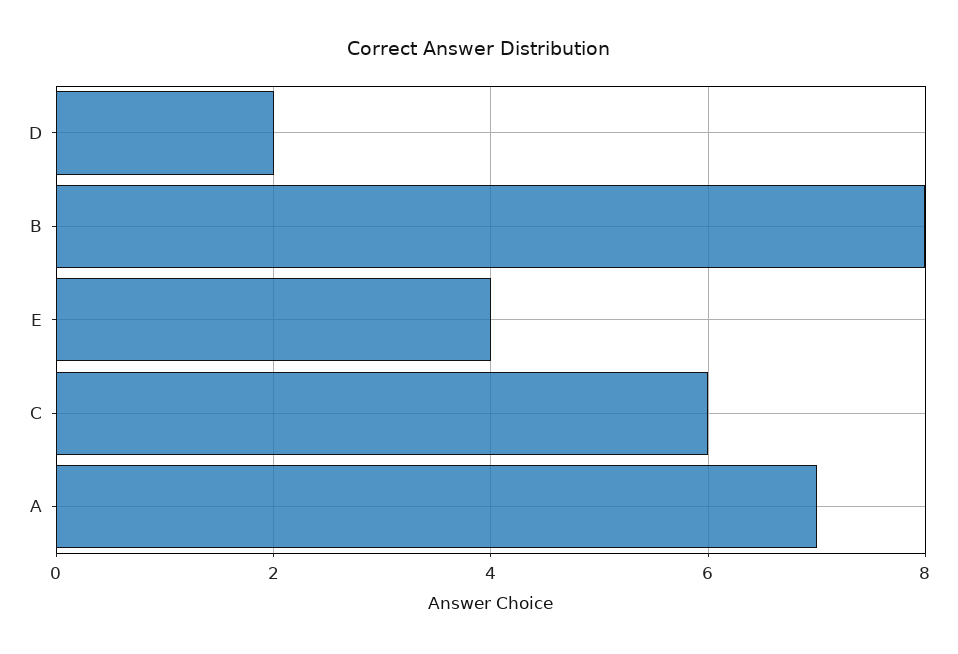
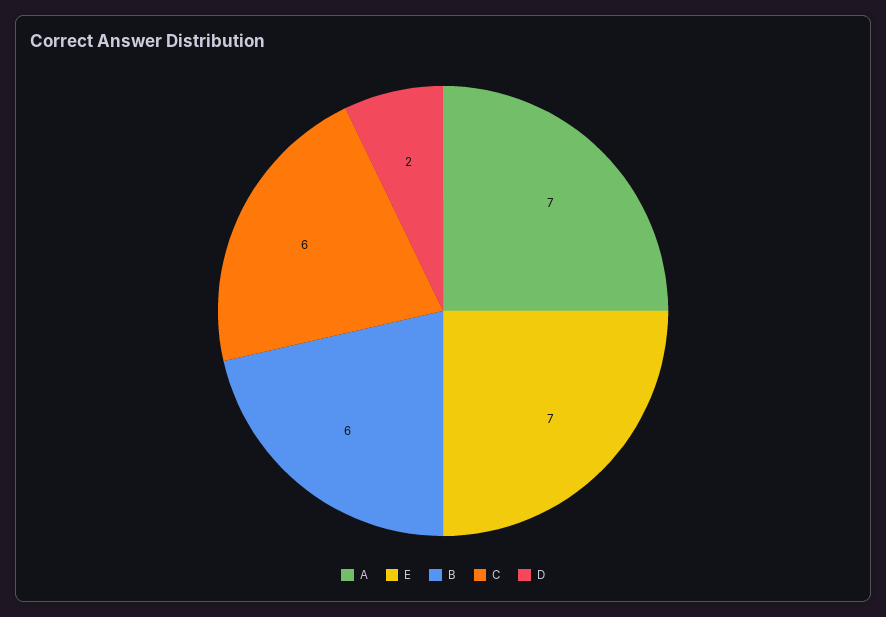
  {
    "D": 2,
-   "B": 8,
+   "B": 6,
-   "E": 4,
+   "E": 7,
    "C": 6,
    "A": 7
  }

